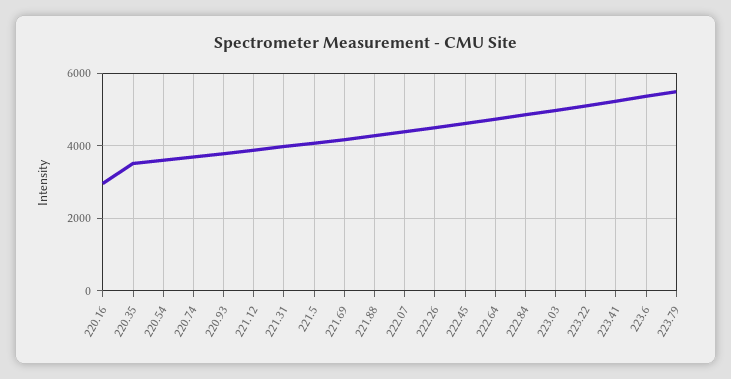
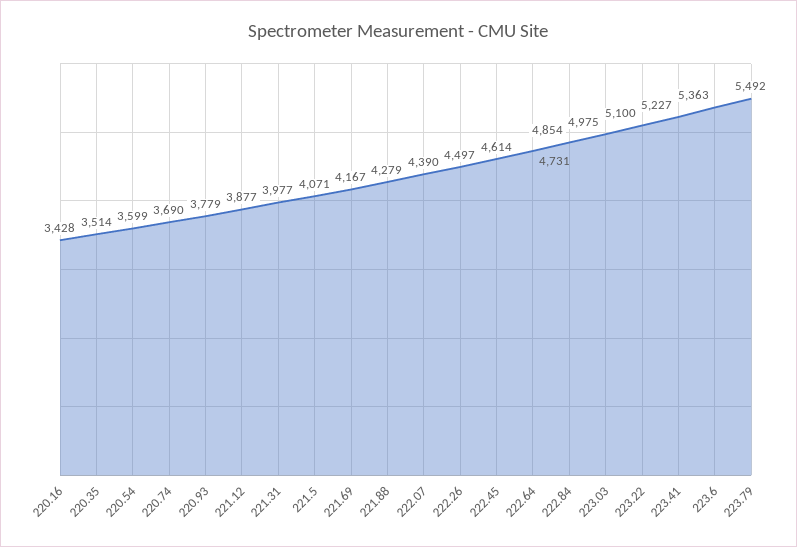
  {
-   "220.16": 3000,
+   "220.16": 3428,
    "220.35": 3514,
    "220.54": 3599,
    "220.74": 3690,
    "220.93": 3779,
    "221.12": 3877,
    "221.31": 3977,
    "221.5": 4071,
    "221.69": 4167,
    "221.88": 4279,
    "222.07": 4390,
    "222.26": 4497,
    "222.45": 4614,
    "222.64": 4731,
    "222.84": 4854,
    "223.03": 4975,
    "223.22": 5100,
    "223.41": 5227,
    "223.6": 5363,
    "223.79": 5492
  }

